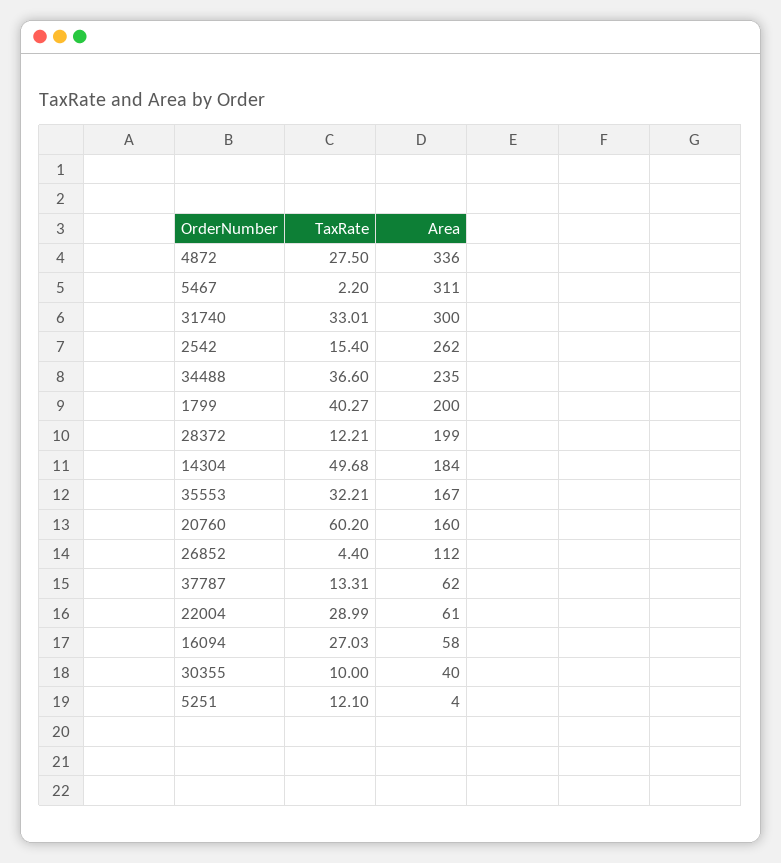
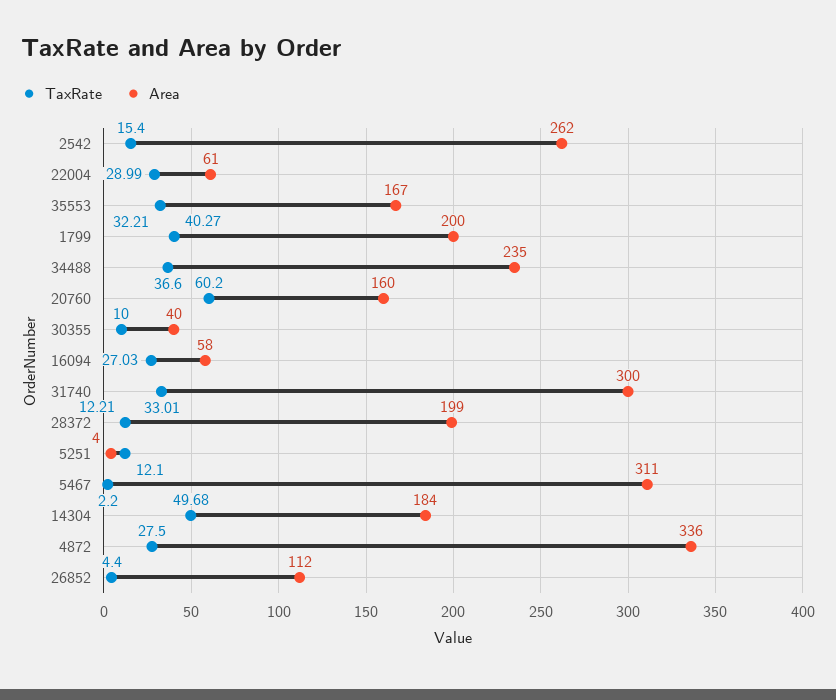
  {
    "TaxRate": {
      "4872": 27.5,
      "5467": 2.2,
      "31740": 33.01,
      "2542": 15.4,
      "34488": 36.6,
      "1799": 40.27,
      "28372": 12.21,
      "14304": 49.68,
      "35553": 32.21,
      "20760": 60.2,
      "26852": 4.4,
-     "37787": 13.31,
      "22004": 28.99,
      "16094": 27.03,
      "30355": 10,
      "5251": 12.1
    },
    "Area": {
      "4872": 336,
      "5467": 311,
      "31740": 300,
      "2542": 262,
      "34488": 235,
      "1799": 200,
      "28372": 199,
      "14304": 184,
      "35553": 167,
      "20760": 160,
      "26852": 112,
-     "37787": 62,
      "22004": 61,
      "16094": 58,
      "30355": 40,
      "5251": 4
    }
  }

